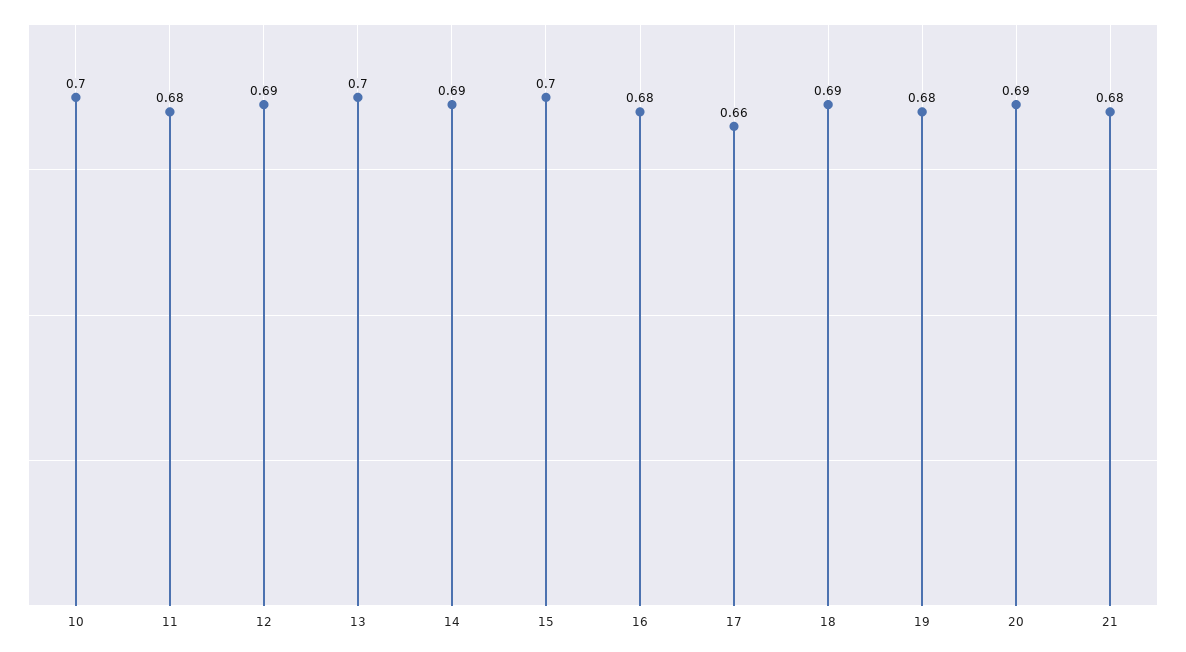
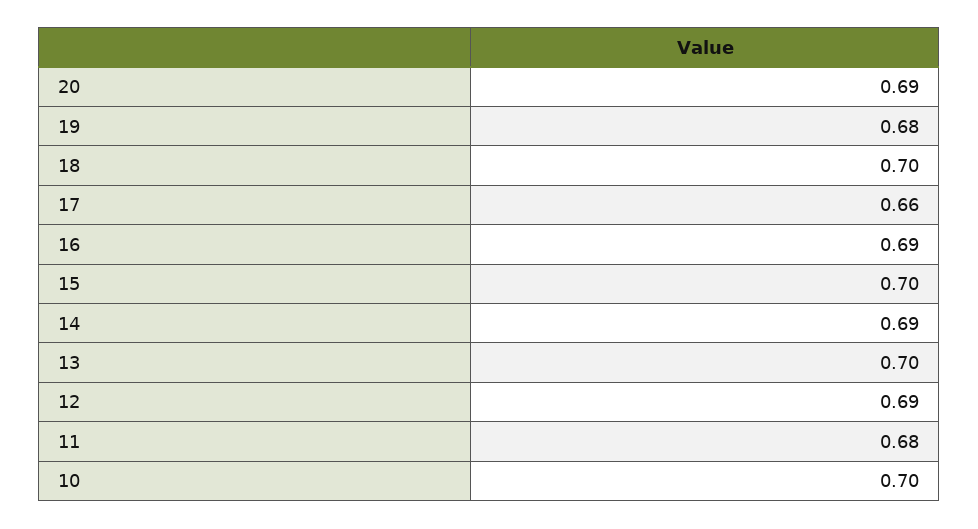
  {
    "10": 0.7,
    "11": 0.68,
    "12": 0.69,
    "13": 0.7,
    "14": 0.69,
    "15": 0.7,
-   "16": 0.68,
+   "16": 0.69,
    "17": 0.66,
-   "18": 0.69,
+   "18": 0.7,
    "19": 0.68,
-   "20": 0.69,
+   "20": 0.69
-   "21": 0.68
  }

